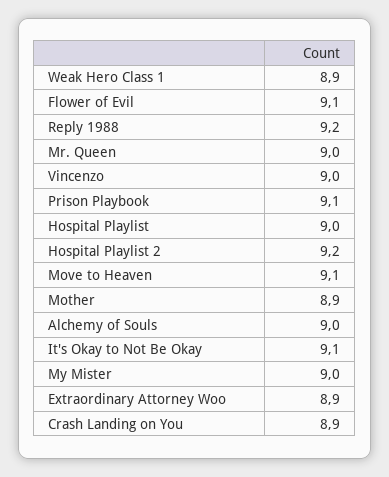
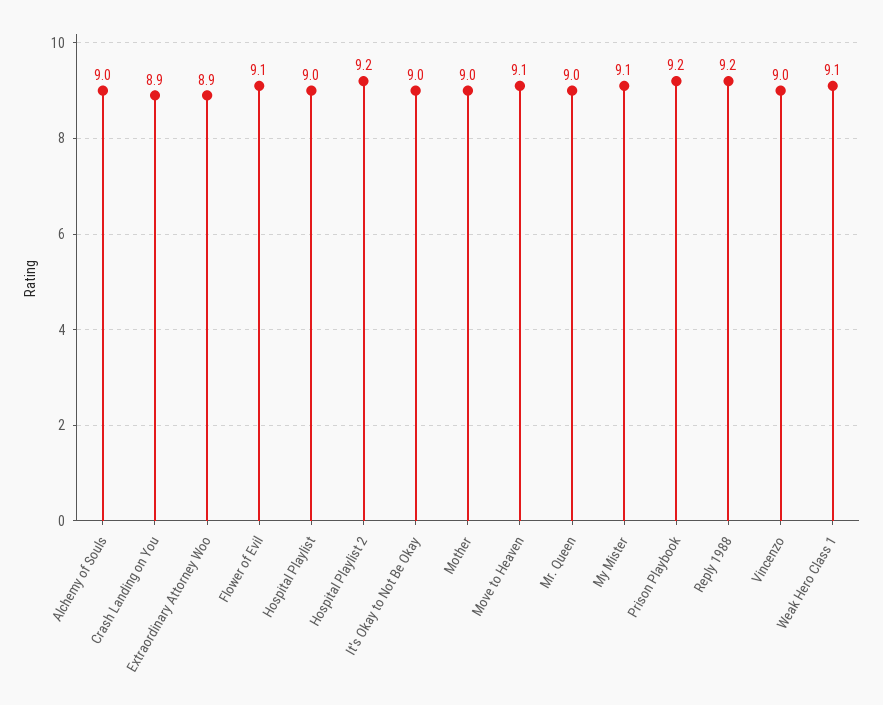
  {
-   "Weak Hero Class 1": 8.9,
+   "Weak Hero Class 1": 9.1,
    "Flower of Evil": 9.1,
    "Reply 1988": 9.2,
    "Mr. Queen": 9,
    "Vincenzo": 9,
-   "Prison Playbook": 9.1,
+   "Prison Playbook": 9.2,
    "Hospital Playlist": 9,
    "Hospital Playlist 2": 9.2,
    "Move to Heaven": 9.1,
-   "Mother": 8.9,
+   "Mother": 9,
    "Alchemy of Souls": 9,
-   "It's Okay to Not Be Okay": 9.1,
+   "It's Okay to Not Be Okay": 9,
-   "My Mister": 9,
+   "My Mister": 9.1,
    "Extraordinary Attorney Woo": 8.9,
    "Crash Landing on You": 8.9
  }

